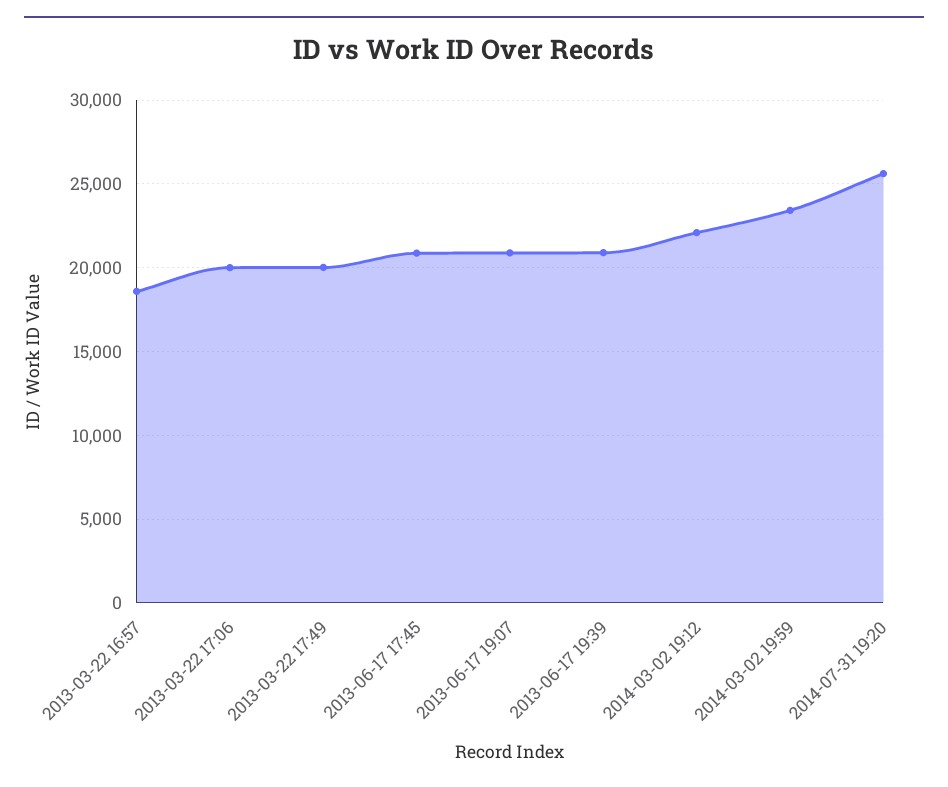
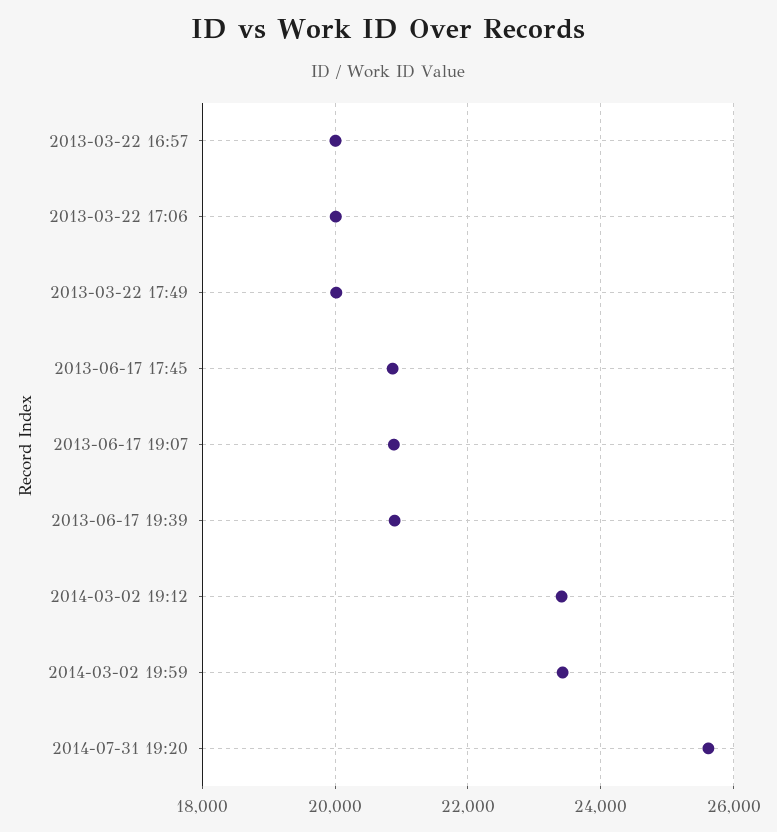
  {
-   "2013-03-22 16:57": 18500,
+   "2013-03-22 16:57": 20000,
    "2013-03-22 17:06": 20000,
    "2013-03-22 17:49": 20000,
    "2013-06-17 17:45": 20800,
    "2013-06-17 19:07": 20800,
    "2013-06-17 19:39": 20800,
-   "2014-03-02 19:12": 22000,
+   "2014-03-02 19:12": 23400,
    "2014-03-02 19:59": 23400,
    "2014-07-31 19:20": 25600
  }

